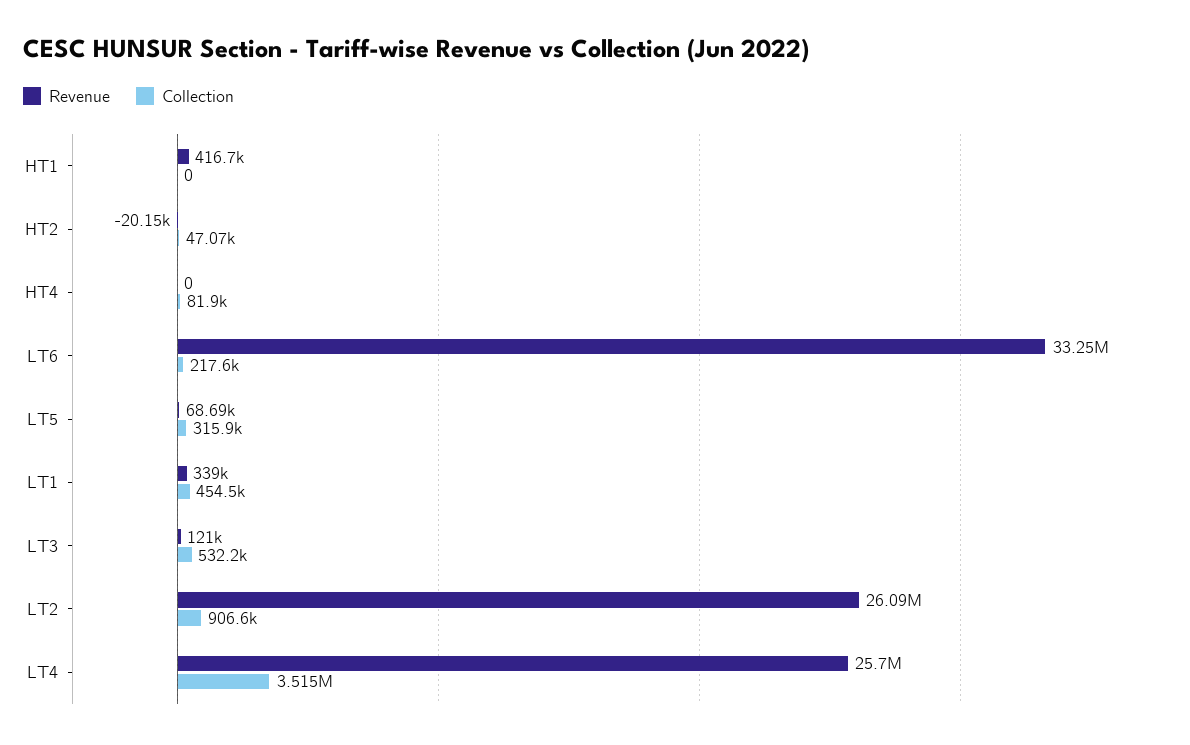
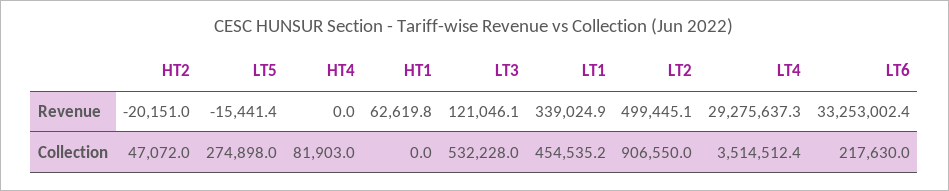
  {
    "Revenue": {
-     "HT1": 416700,
+     "HT1": 62619.8,
      "HT2": -20151,
      "HT4": 0,
      "LT6": 33253002.4,
-     "LT5": 68690,
+     "LT5": -15441.4,
      "LT1": 339024.9,
      "LT3": 121046.1,
-     "LT2": 26090000,
+     "LT2": 499445.1,
-     "LT4": 25700000
+     "LT4": 29275637.3
    },
    "Collection": {
      "HT1": 0,
      "HT2": 47072,
      "HT4": 81903,
      "LT6": 217630,
-     "LT5": 315900,
+     "LT5": 274898,
      "LT1": 454535.2,
      "LT3": 532228,
      "LT2": 906550,
      "LT4": 3514512.4
    }
  }

